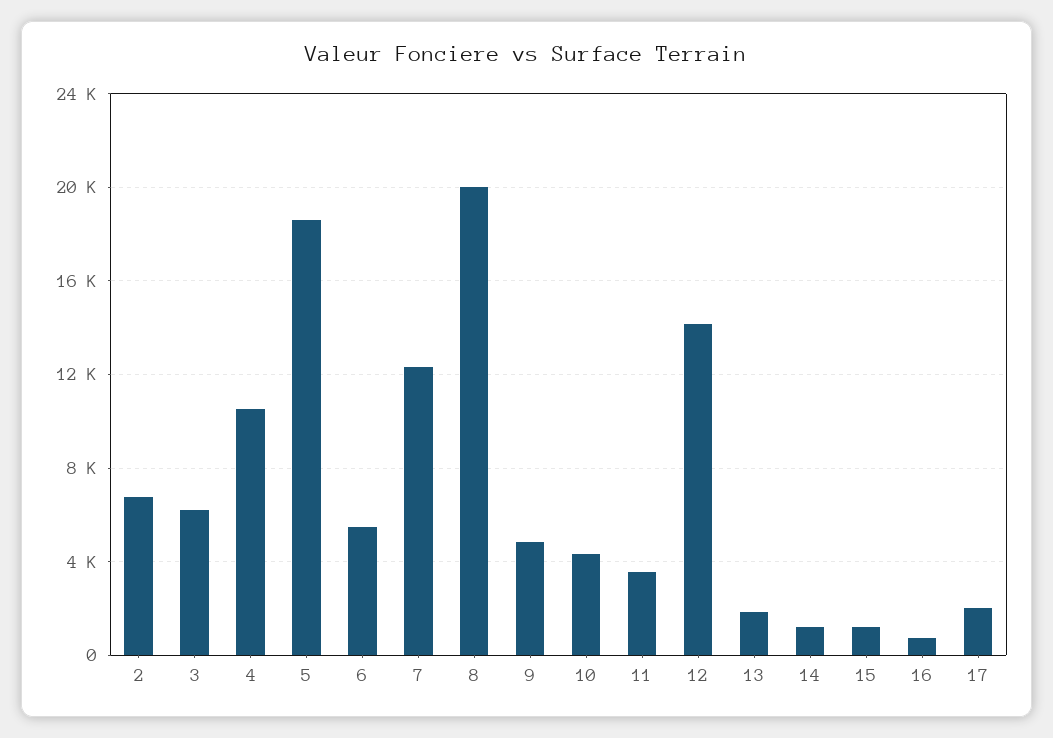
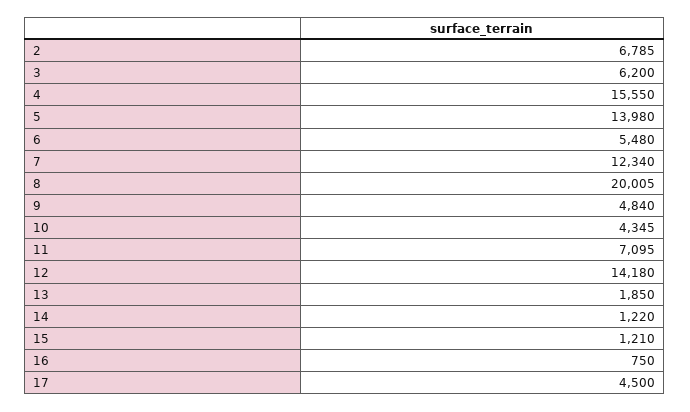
  {
    "2": 6785,
    "3": 6200,
-   "4": 10500,
+   "4": 15550,
-   "5": 18500,
+   "5": 13980,
    "6": 5480,
    "7": 12340,
    "8": 20005,
    "9": 4840,
    "10": 4345,
-   "11": 3500,
+   "11": 7095,
    "12": 14180,
    "13": 1850,
    "14": 1220,
    "15": 1210,
    "16": 750,
-   "17": 2000
+   "17": 4500
  }

